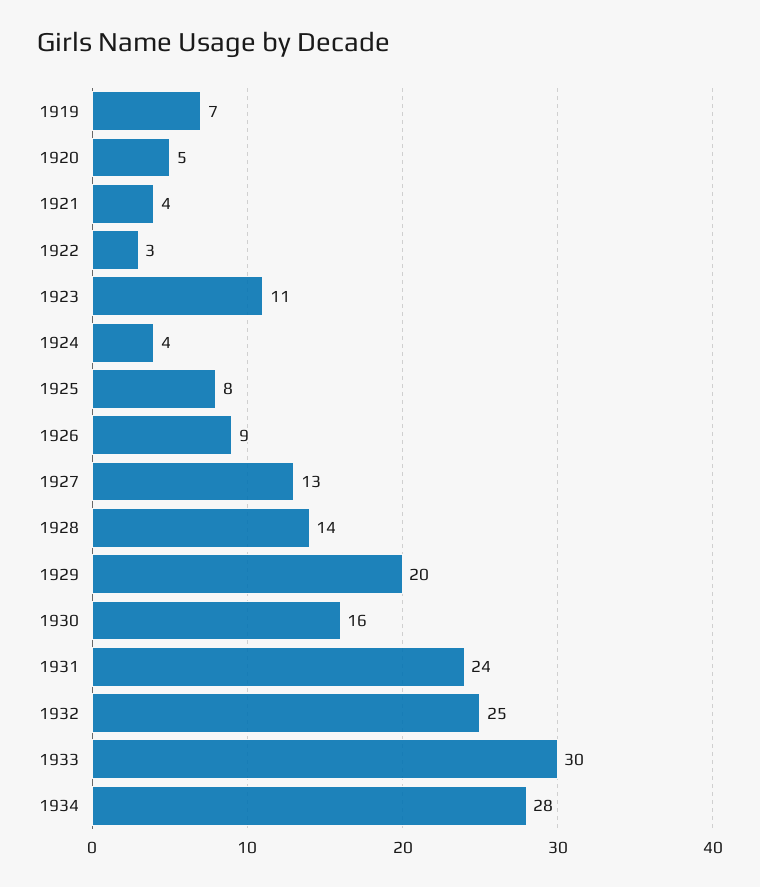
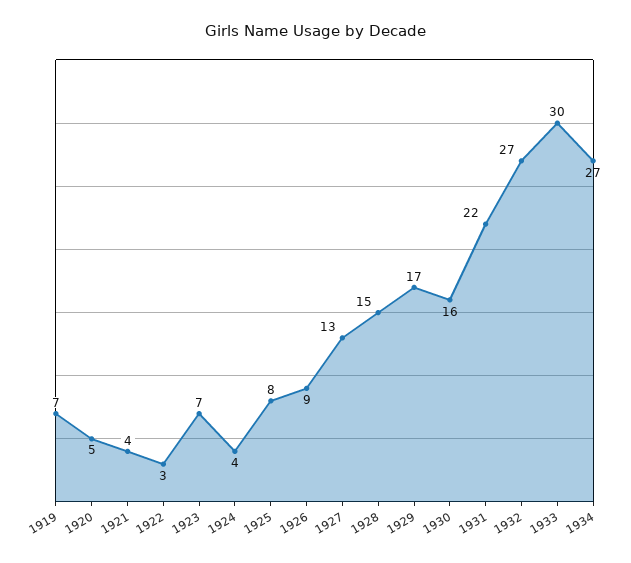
  {
    "1919": 7,
    "1920": 5,
    "1921": 4,
    "1922": 3,
-   "1923": 11,
+   "1923": 7,
    "1924": 4,
    "1925": 8,
    "1926": 9,
    "1927": 13,
-   "1928": 14,
+   "1928": 15,
-   "1929": 20,
+   "1929": 17,
    "1930": 16,
-   "1931": 24,
+   "1931": 22,
-   "1932": 25,
+   "1932": 27,
    "1933": 30,
-   "1934": 28
+   "1934": 27
  }

